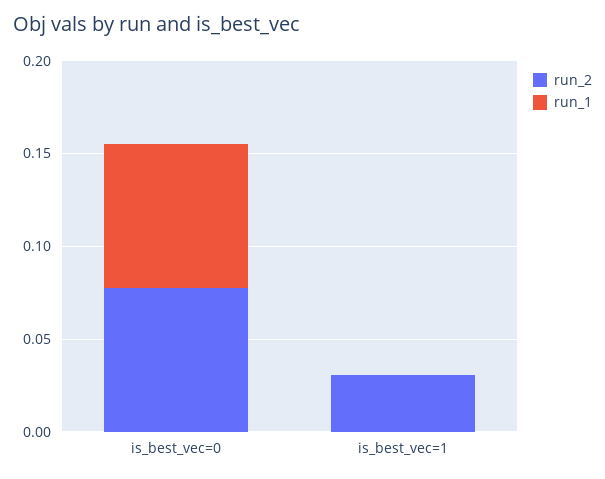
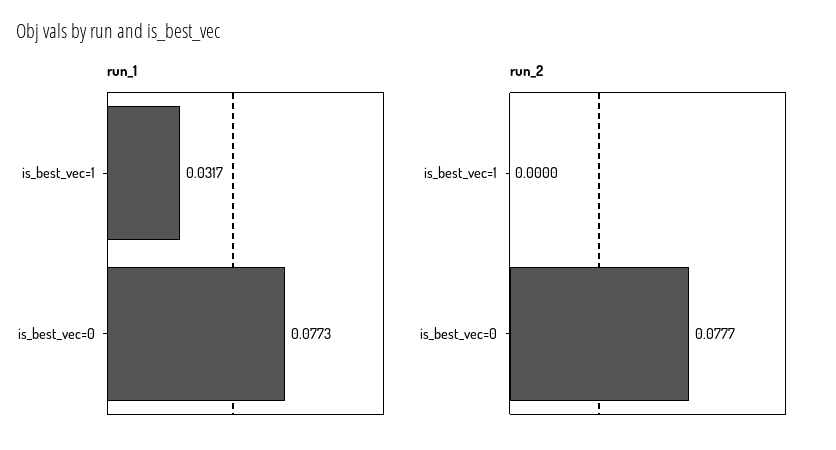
  {
    "run_2": {
      "is_best_vec=0": 0.0777,
-     "is_best_vec=1": 0.03
+     "is_best_vec=1": 0
    },
    "run_1": {
      "is_best_vec=0": 0.0773,
-     "is_best_vec=1": 0
+     "is_best_vec=1": 0.0317
    }
  }

